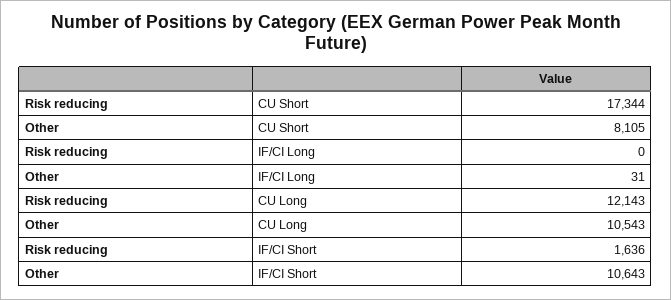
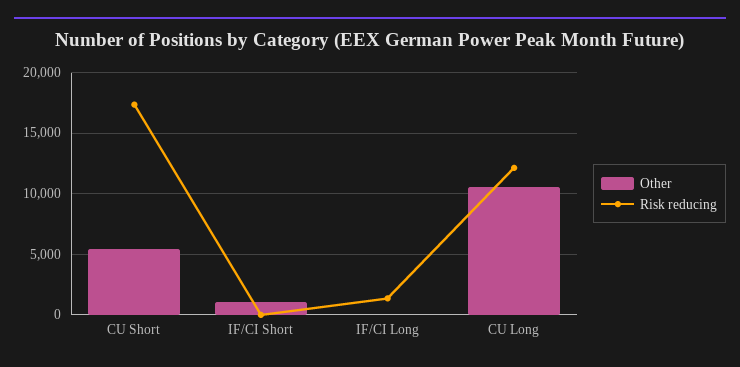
  {
    "Risk reducing": {
      "CU Short": 17344,
-     "IF/CI Long": 0,
+     "IF/CI Long": 1500,
      "CU Long": 12143,
-     "IF/CI Short": 1636
+     "IF/CI Short": 0
    },
    "Other": {
-     "CU Short": 8105,
+     "CU Short": 5500,
      "IF/CI Long": 31,
      "CU Long": 10543,
-     "IF/CI Short": 10643
+     "IF/CI Short": 1000
    }
  }

